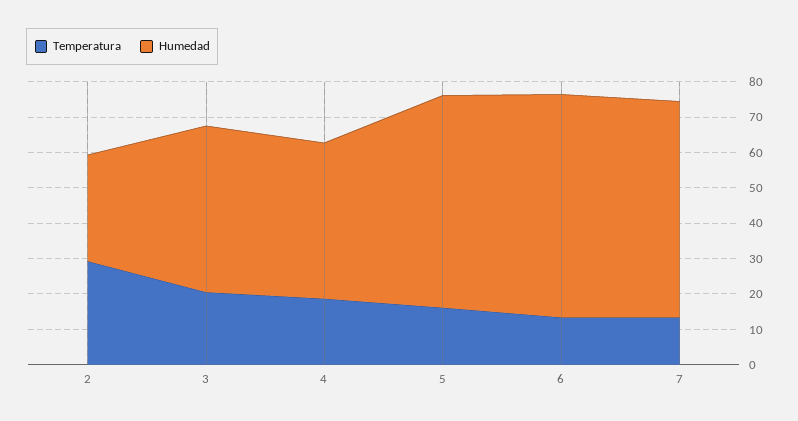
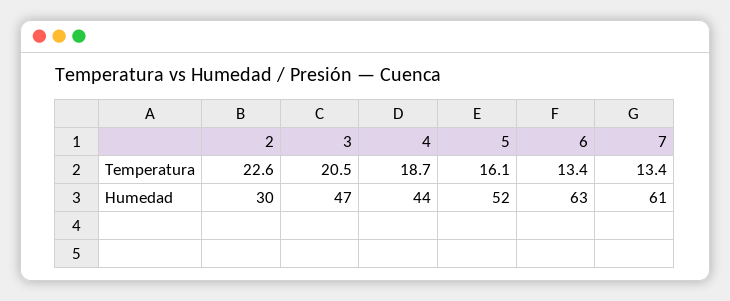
  {
    "Temperatura": {
-     "2": 30,
+     "2": 22.6,
      "3": 20.5,
      "4": 18.7,
      "5": 16.1,
      "6": 13.4,
      "7": 13.4
    },
    "Humedad": {
      "2": 30,
      "3": 47,
      "4": 44,
-     "5": 60,
+     "5": 52,
      "6": 63,
      "7": 61
    }
  }

